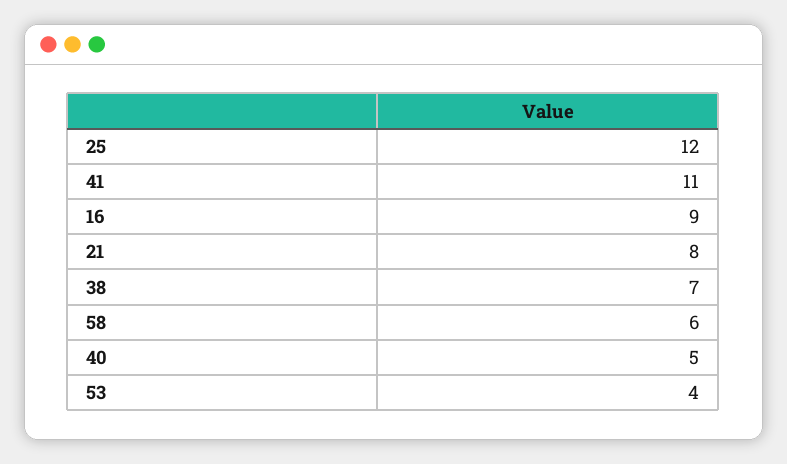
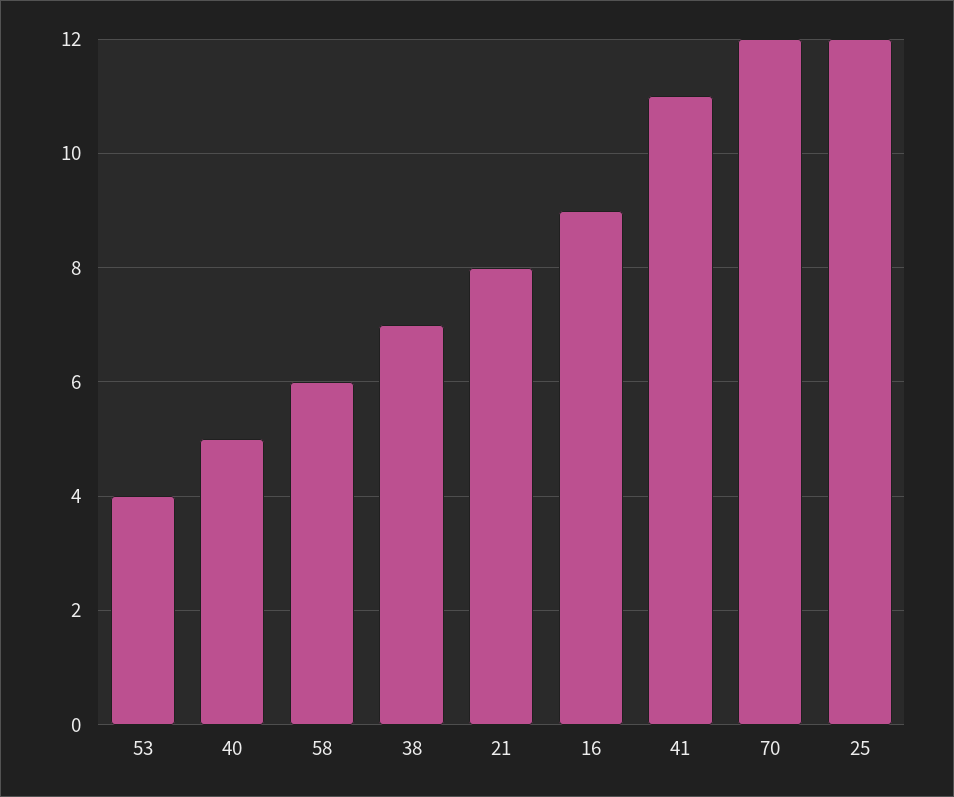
  {
    "25": 12,
    "41": 11,
    "16": 9,
    "21": 8,
    "38": 7,
    "58": 6,
    "40": 5,
-   "53": 4
+   "53": 4,
+   "70": 12
  }

